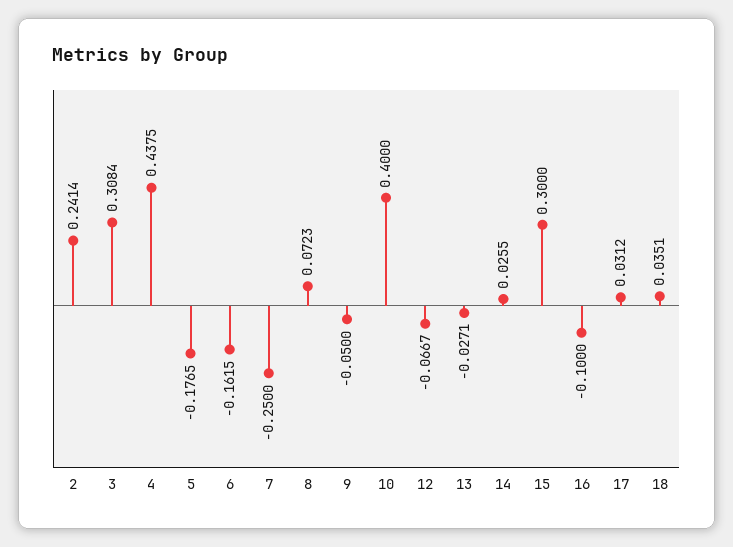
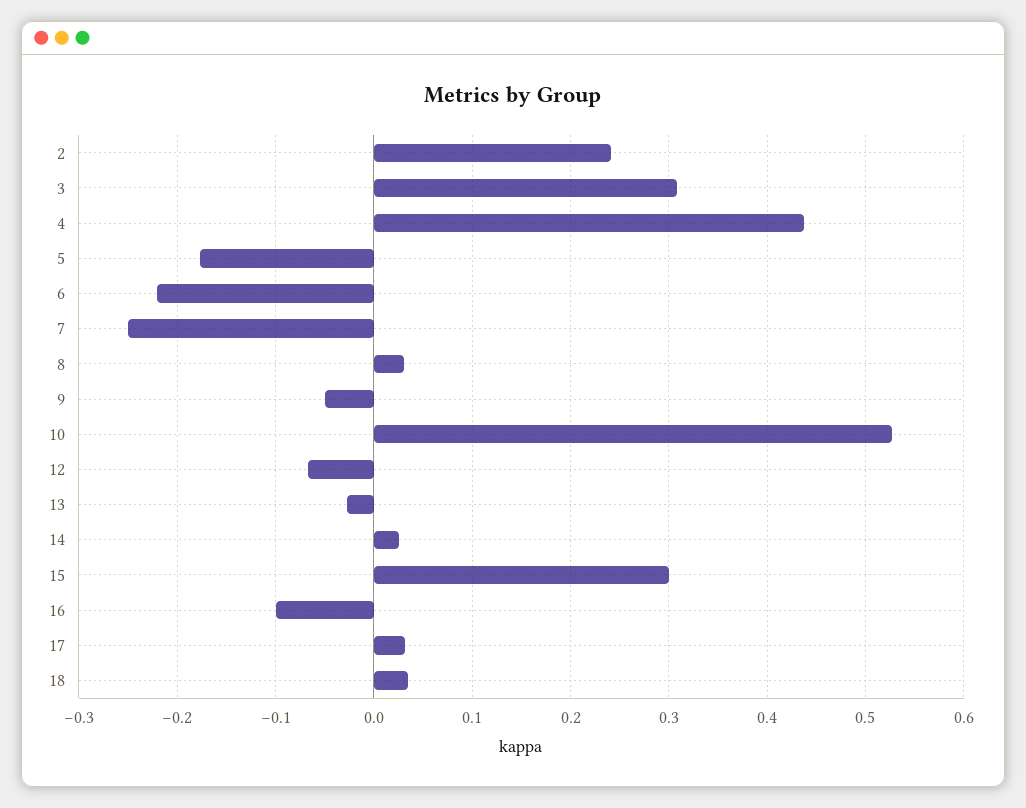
  {
    "2": 0.2414,
    "3": 0.3084,
    "4": 0.4375,
    "5": -0.1765,
-   "6": -0.1615,
+   "6": -0.22,
    "7": -0.25,
-   "8": 0.0723,
+   "8": 0.03,
    "9": -0.05,
-   "10": 0.4,
+   "10": 0.53,
    "12": -0.0667,
    "13": -0.0271,
    "14": 0.0255,
    "15": 0.3,
    "16": -0.1,
    "17": 0.0312,
    "18": 0.0351
  }

